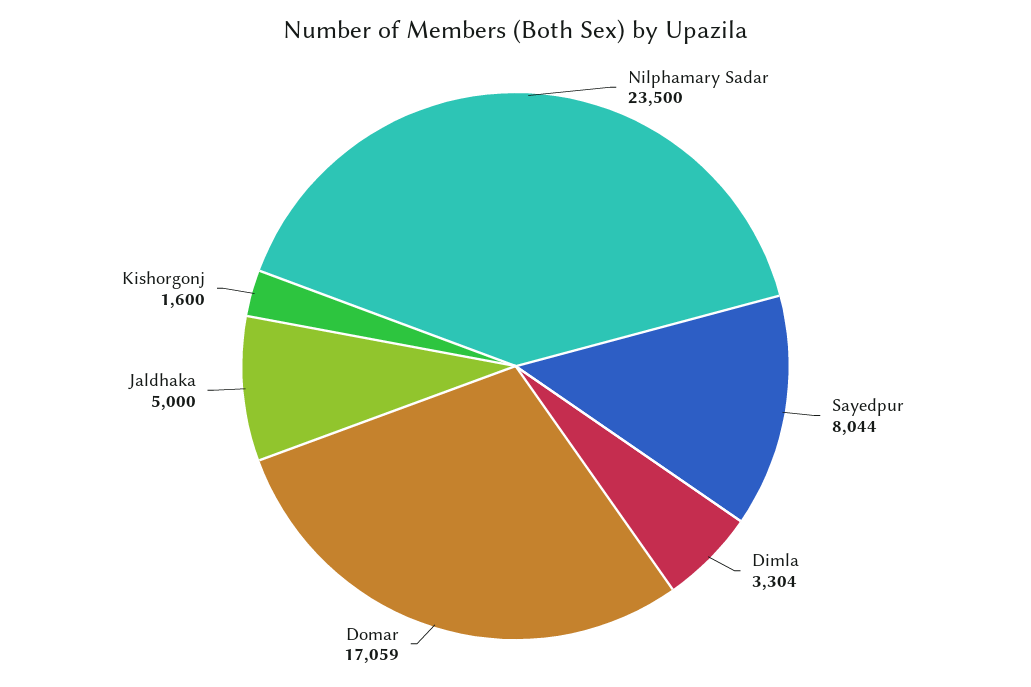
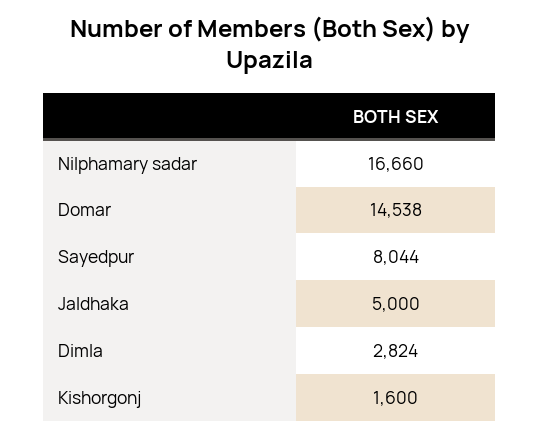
  {
-   "Nilphamary Sadar": 23500,
+   "Nilphamary Sadar": 16660,
    "Sayedpur": 8044,
-   "Dimla": 3304,
+   "Dimla": 2824,
-   "Domar": 17059,
+   "Domar": 14538,
    "Jaldhaka": 5000,
    "Kishorgonj": 1600
  }

